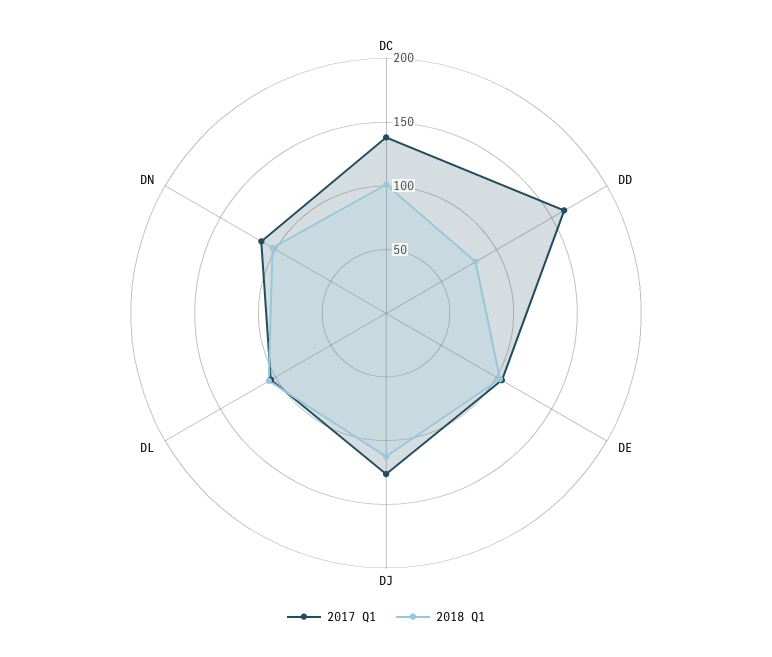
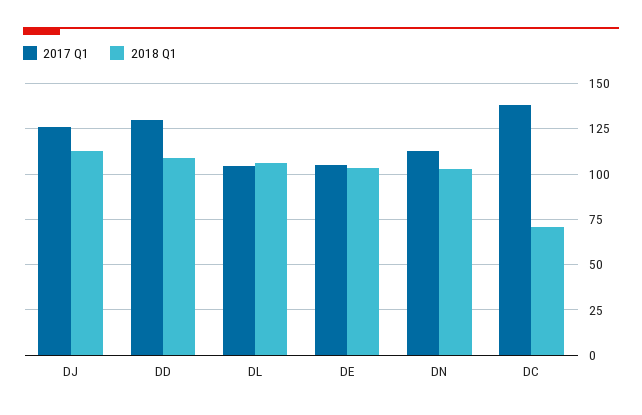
  {
    "2017 Q1": {
      "DC": 140,
-     "DD": 160,
+     "DD": 130,
      "DE": 105,
      "DJ": 125,
      "DL": 105,
      "DN": 115
    },
    "2018 Q1": {
-     "DC": 100,
+     "DC": 70,
-     "DD": 80,
+     "DD": 110,
      "DE": 105,
      "DJ": 115,
      "DL": 105,
      "DN": 105
    }
  }

